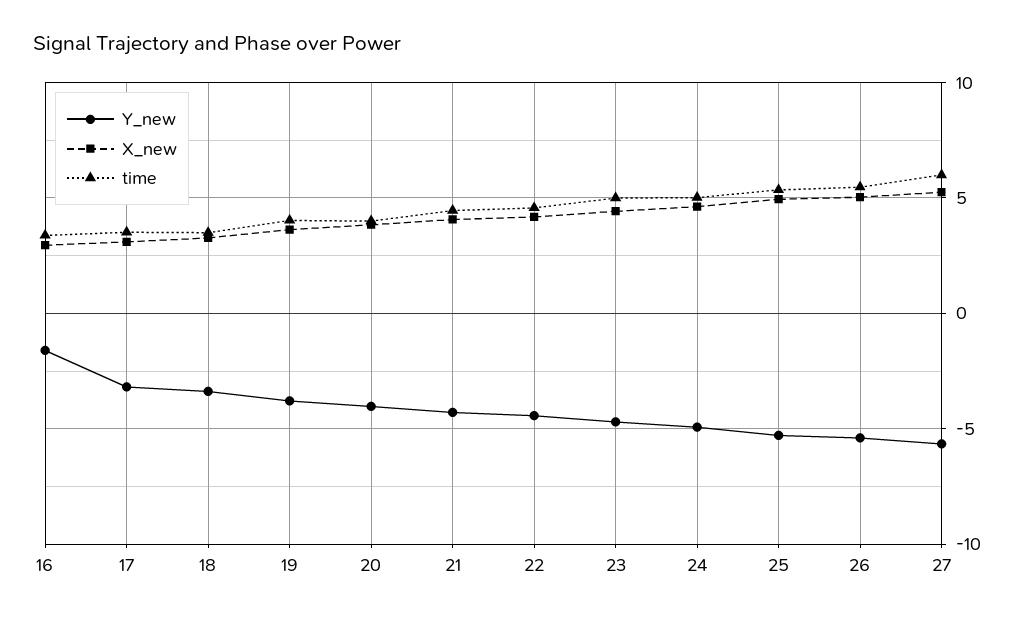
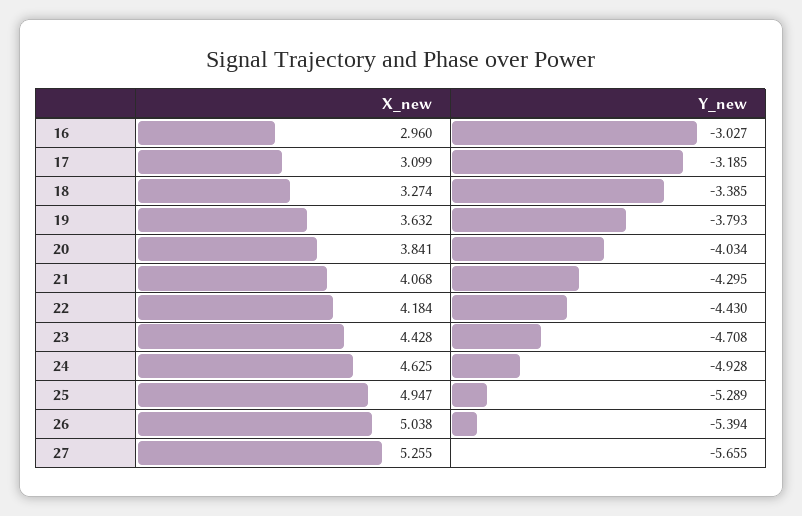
  {
    "Y_new": {
-     "16": -1.5,
+     "16": -3.027,
      "17": -3.185,
      "18": -3.385,
      "19": -3.793,
      "20": -4.034,
      "21": -4.295,
      "22": -4.43,
      "23": -4.708,
      "24": -4.928,
      "25": -5.289,
      "26": -5.394,
      "27": -5.655
    },
    "X_new": {
      "16": 2.96,
      "17": 3.099,
      "18": 3.274,
      "19": 3.632,
      "20": 3.841,
      "21": 4.068,
      "22": 4.184,
      "23": 4.428,
      "24": 4.625,
      "25": 4.947,
      "26": 5.038,
      "27": 5.255
-   },
+   }
-   "time": {
-     "16": 3.5,
-     "17": 3.5,
-     "18": 3.5,
-     "19": 4,
-     "20": 4,
-     "21": 4.5,
-     "22": 4.5,
-     "23": 5,
-     "24": 5,
-     "25": 5.5,
-     "26": 5.5,
-     "27": 6
-   }
  }

